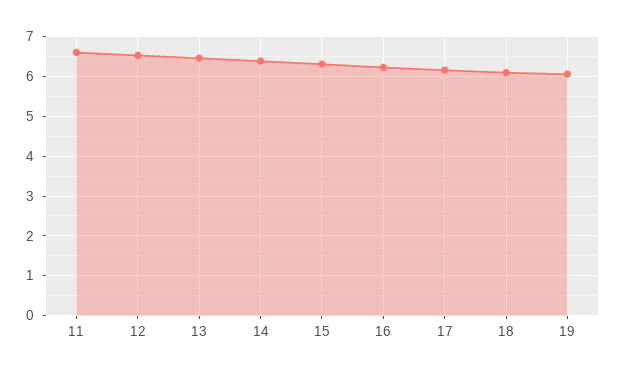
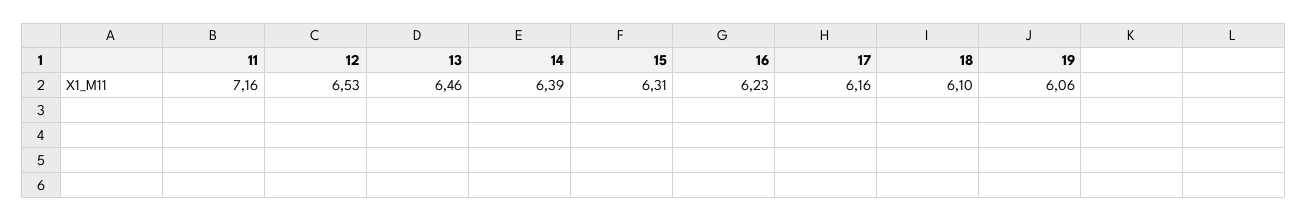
  {
-   "11": 6.6,
+   "11": 7.16,
    "12": 6.53,
    "13": 6.46,
    "14": 6.39,
    "15": 6.31,
    "16": 6.23,
    "17": 6.16,
    "18": 6.1,
    "19": 6.06
  }

